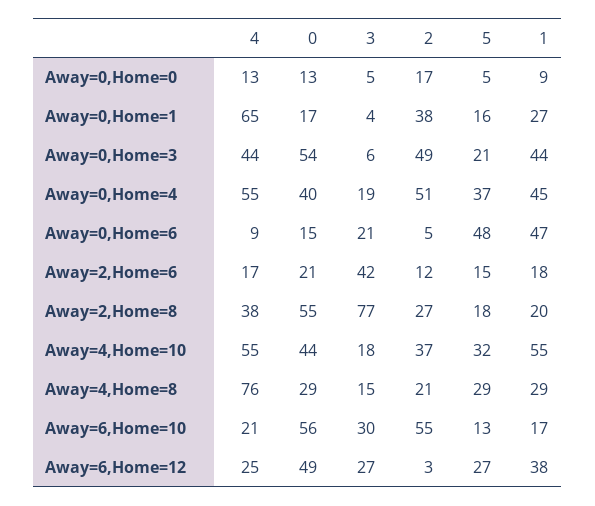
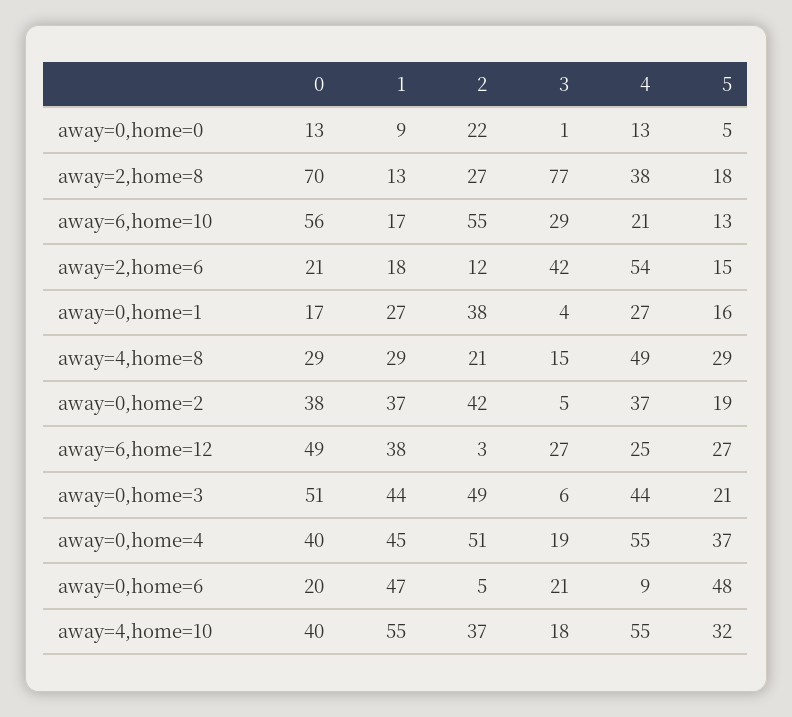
  {
    "4": {
      "Away=0,Home=0": 13,
-     "Away=0,Home=1": 65,
+     "Away=0,Home=1": 27,
      "Away=0,Home=3": 44,
      "Away=0,Home=4": 55,
      "Away=0,Home=6": 9,
-     "Away=2,Home=6": 17,
+     "Away=2,Home=6": 54,
      "Away=2,Home=8": 38,
      "Away=4,Home=10": 55,
-     "Away=4,Home=8": 76,
+     "Away=4,Home=8": 49,
      "Away=6,Home=10": 21,
-     "Away=6,Home=12": 25
+     "Away=6,Home=12": 25,
+     "away=0,home=2": 37
    },
    "0": {
      "Away=0,Home=0": 13,
      "Away=0,Home=1": 17,
-     "Away=0,Home=3": 54,
+     "Away=0,Home=3": 51,
      "Away=0,Home=4": 40,
-     "Away=0,Home=6": 15,
+     "Away=0,Home=6": 20,
      "Away=2,Home=6": 21,
-     "Away=2,Home=8": 55,
+     "Away=2,Home=8": 70,
-     "Away=4,Home=10": 44,
+     "Away=4,Home=10": 40,
      "Away=4,Home=8": 29,
      "Away=6,Home=10": 56,
-     "Away=6,Home=12": 49
+     "Away=6,Home=12": 49,
+     "away=0,home=2": 38
    },
    "3": {
-     "Away=0,Home=0": 5,
+     "Away=0,Home=0": 1,
      "Away=0,Home=1": 4,
      "Away=0,Home=3": 6,
      "Away=0,Home=4": 19,
      "Away=0,Home=6": 21,
      "Away=2,Home=6": 42,
      "Away=2,Home=8": 77,
      "Away=4,Home=10": 18,
      "Away=4,Home=8": 15,
-     "Away=6,Home=10": 30,
+     "Away=6,Home=10": 29,
-     "Away=6,Home=12": 27
+     "Away=6,Home=12": 27,
+     "away=0,home=2": 5
    },
    "2": {
-     "Away=0,Home=0": 17,
+     "Away=0,Home=0": 22,
      "Away=0,Home=1": 38,
      "Away=0,Home=3": 49,
      "Away=0,Home=4": 51,
      "Away=0,Home=6": 5,
      "Away=2,Home=6": 12,
      "Away=2,Home=8": 27,
      "Away=4,Home=10": 37,
      "Away=4,Home=8": 21,
      "Away=6,Home=10": 55,
-     "Away=6,Home=12": 3
+     "Away=6,Home=12": 3,
+     "away=0,home=2": 42
    },
    "5": {
      "Away=0,Home=0": 5,
      "Away=0,Home=1": 16,
      "Away=0,Home=3": 21,
      "Away=0,Home=4": 37,
      "Away=0,Home=6": 48,
      "Away=2,Home=6": 15,
      "Away=2,Home=8": 18,
      "Away=4,Home=10": 32,
      "Away=4,Home=8": 29,
      "Away=6,Home=10": 13,
-     "Away=6,Home=12": 27
+     "Away=6,Home=12": 27,
+     "away=0,home=2": 19
    },
    "1": {
      "Away=0,Home=0": 9,
      "Away=0,Home=1": 27,
      "Away=0,Home=3": 44,
      "Away=0,Home=4": 45,
      "Away=0,Home=6": 47,
      "Away=2,Home=6": 18,
-     "Away=2,Home=8": 20,
+     "Away=2,Home=8": 13,
      "Away=4,Home=10": 55,
      "Away=4,Home=8": 29,
      "Away=6,Home=10": 17,
-     "Away=6,Home=12": 38
+     "Away=6,Home=12": 38,
+     "away=0,home=2": 37
    }
  }

